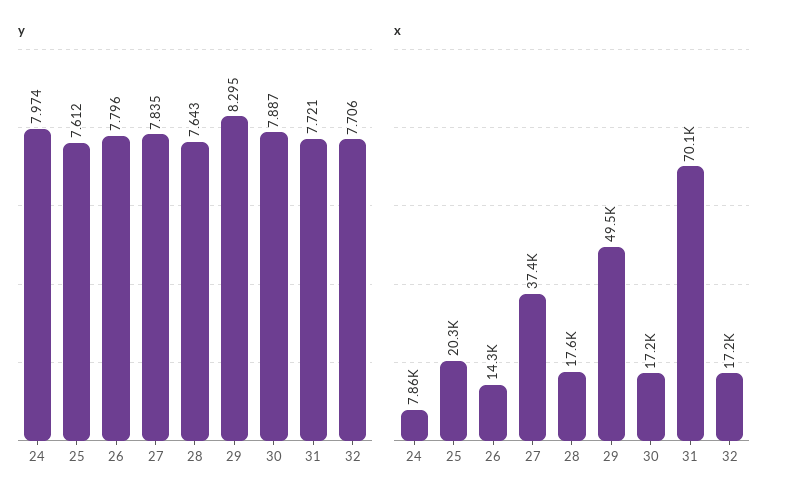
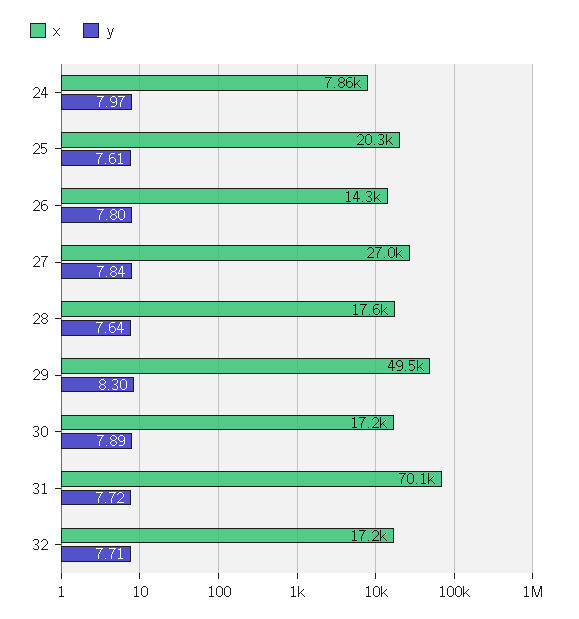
  {
    "y": {
      "24": 7.974,
      "25": 7.612,
      "26": 7.796,
      "27": 7.835,
      "28": 7.643,
      "29": 8.295,
      "30": 7.887,
      "31": 7.721,
      "32": 7.706
    },
    "x": {
      "24": 7860,
      "25": 20300,
      "26": 14300,
-     "27": 37400,
+     "27": 27000,
      "28": 17600,
      "29": 49500,
      "30": 17200,
      "31": 70100,
      "32": 17200
    }
  }

